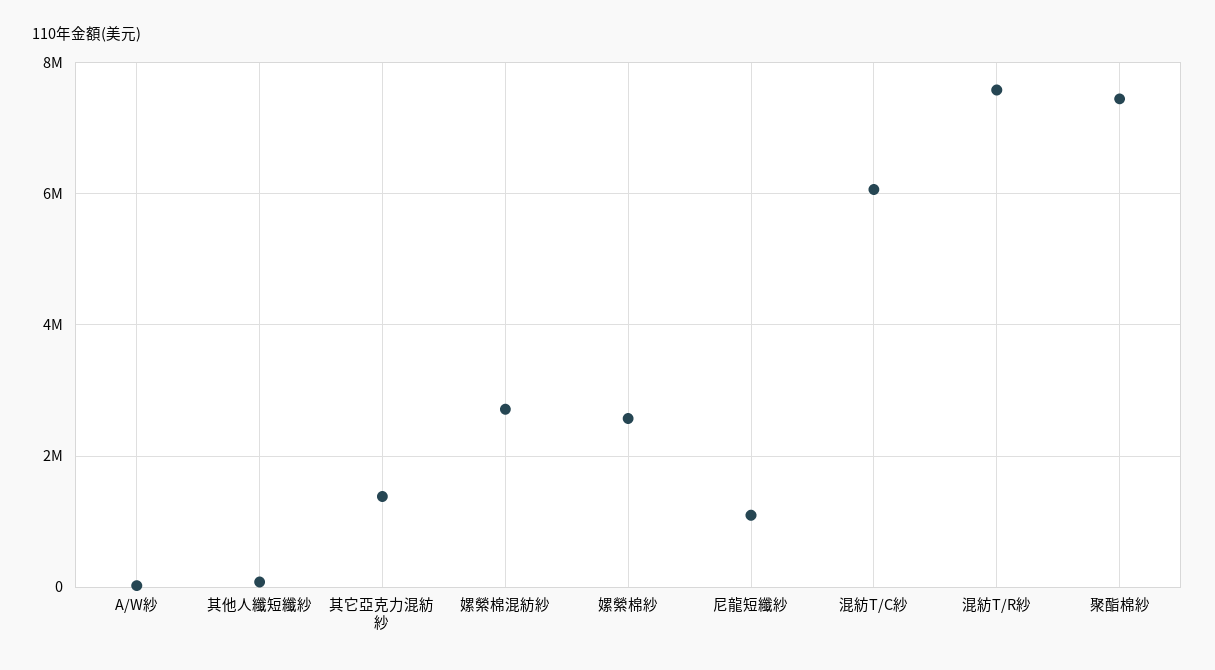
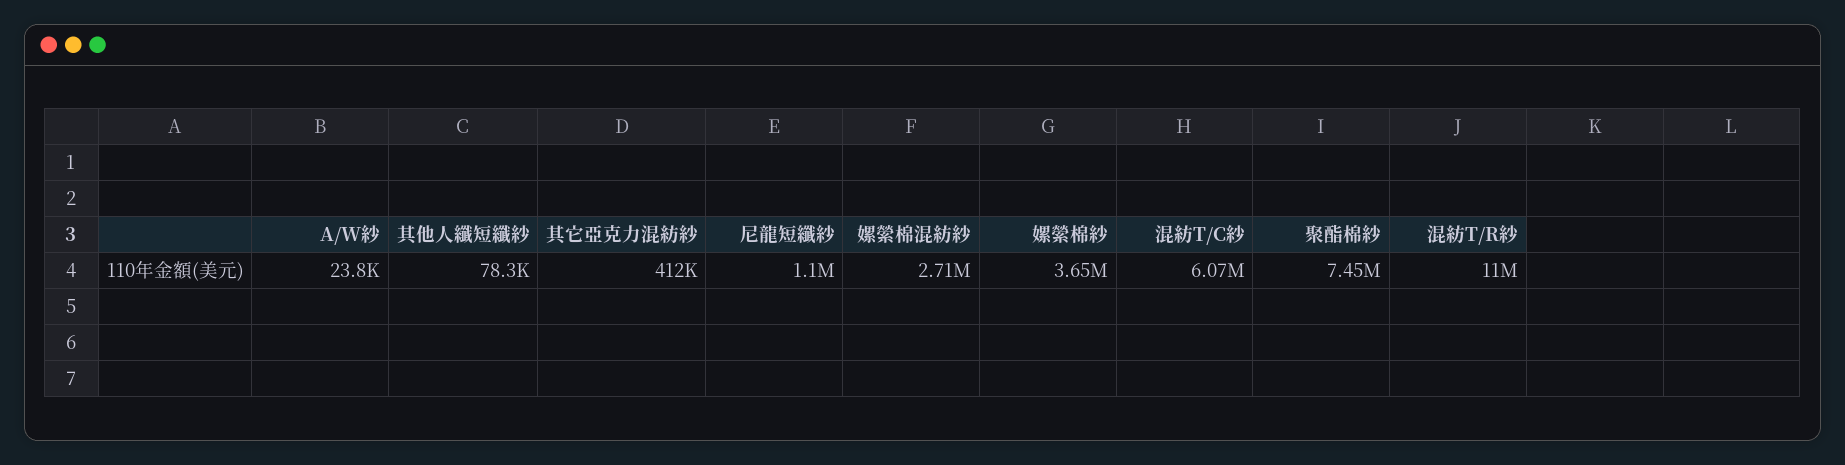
  {
    "A/W紗": 23800,
    "其他人纖短纖紗": 78300,
-   "其它亞克力混紡紗": 1400000,
+   "其它亞克力混紡紗": 412000,
    "嫘縈棉混紡紗": 2710000,
-   "嫘縈棉紗": 2600000,
+   "嫘縈棉紗": 3650000,
    "尼龍短纖紗": 1100000,
    "混紡T/C紗": 6070000,
-   "混紡T/R紗": 7600000,
+   "混紡T/R紗": 11000000,
    "聚酯棉紗": 7450000
  }

